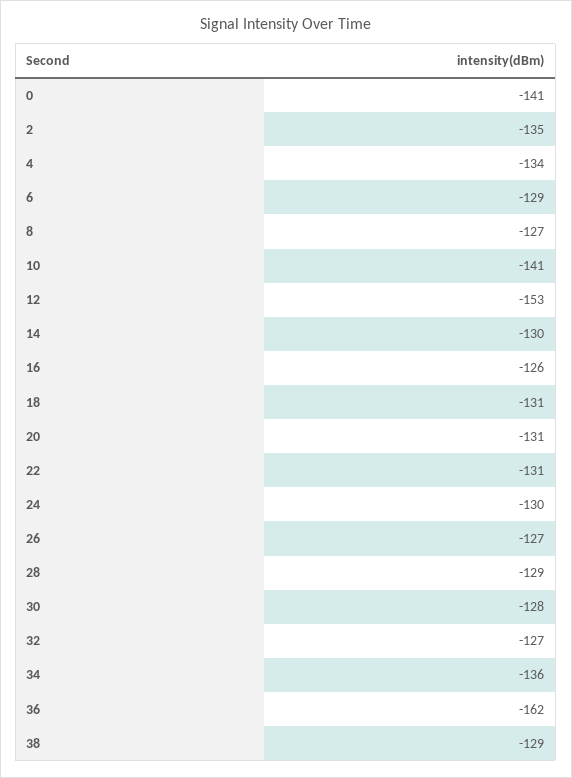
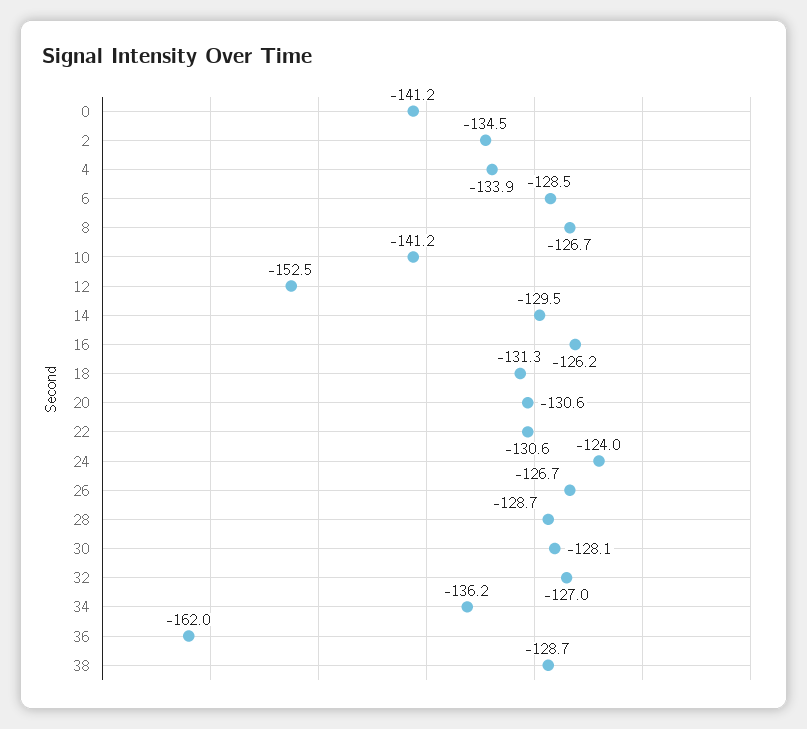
  {
    "0": -141.2,
    "2": -134.5,
    "4": -133.9,
    "6": -128.5,
    "8": -126.7,
    "10": -141.2,
    "12": -152.5,
    "14": -129.5,
    "16": -126.2,
    "18": -131.3,
    "20": -130.6,
    "22": -130.6,
-   "24": -130,
+   "24": -124,
    "26": -126.7,
    "28": -128.7,
    "30": -128.1,
    "32": -127,
    "34": -136.2,
    "36": -162,
    "38": -128.7
  }

